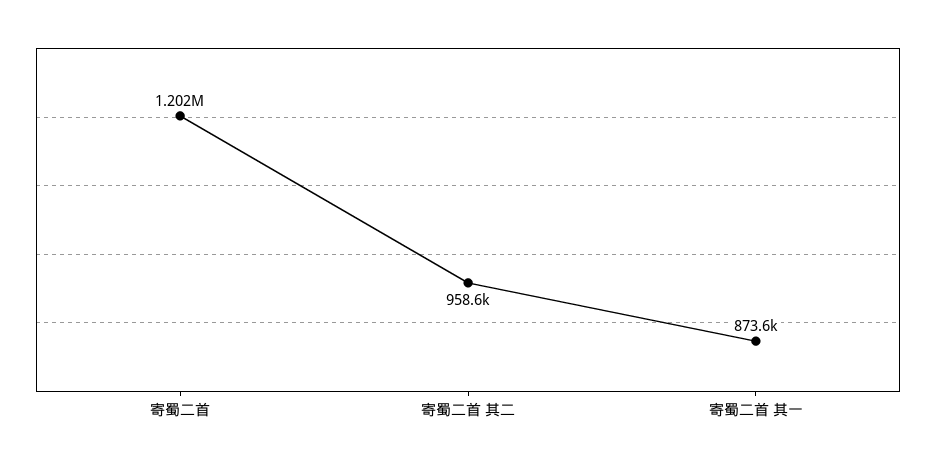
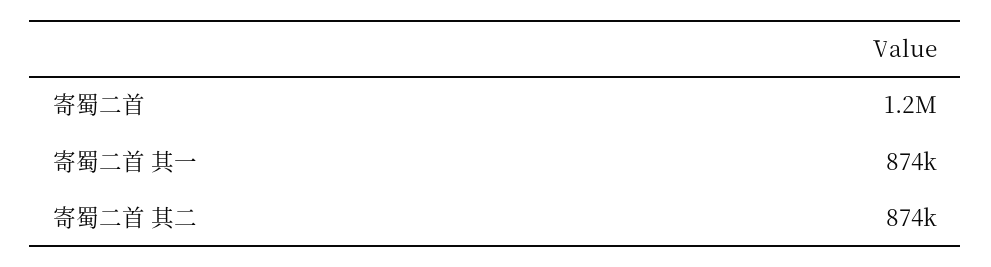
  {
    "寄蜀二首": 1202000,
-   "寄蜀二首 其二": 958600,
+   "寄蜀二首 其二": 874000,
    "寄蜀二首 其一": 873600
  }

